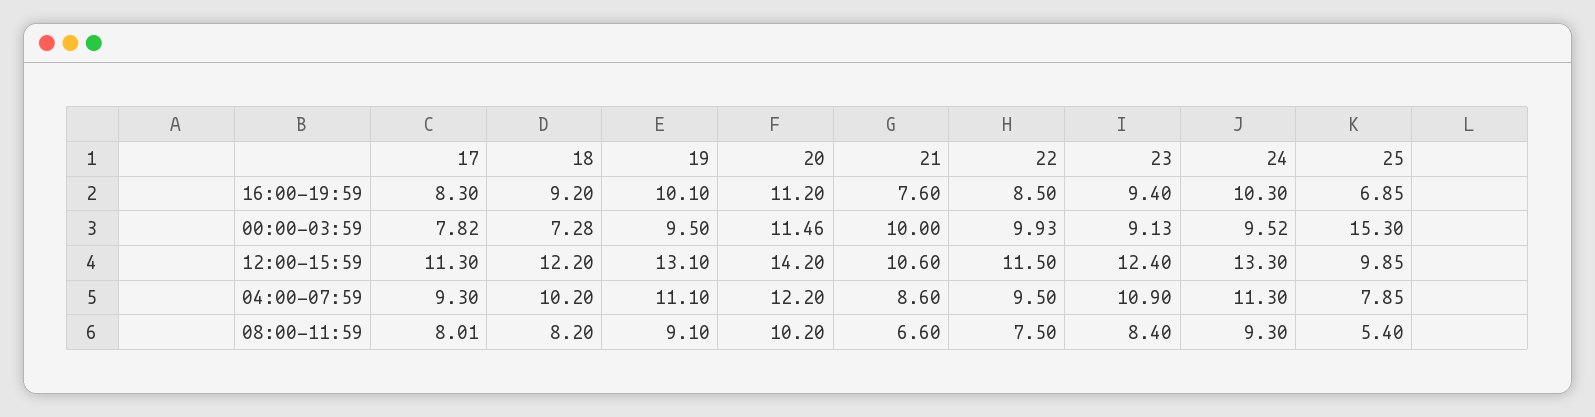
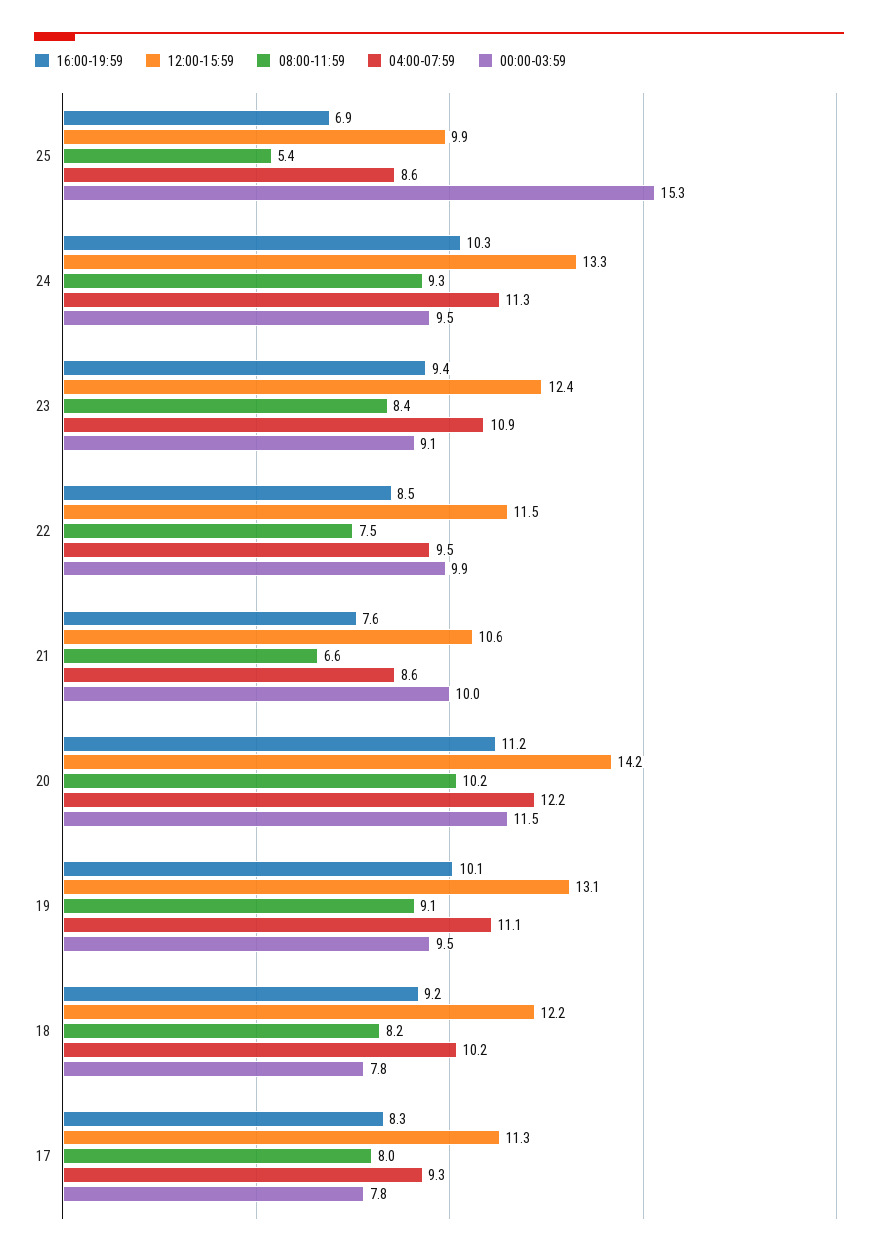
  {
    "16:00-19:59": {
      "17": 8.3,
      "18": 9.2,
      "19": 10.1,
      "20": 11.2,
      "21": 7.6,
      "22": 8.5,
      "23": 9.4,
      "24": 10.3,
      "25": 6.85
    },
    "00:00-03:59": {
      "17": 7.82,
-     "18": 7.28,
+     "18": 7.8,
      "19": 9.5,
      "20": 11.46,
      "21": 10,
      "22": 9.93,
      "23": 9.13,
      "24": 9.52,
      "25": 15.3
    },
    "12:00-15:59": {
      "17": 11.3,
      "18": 12.2,
      "19": 13.1,
      "20": 14.2,
      "21": 10.6,
      "22": 11.5,
      "23": 12.4,
      "24": 13.3,
      "25": 9.85
    },
    "04:00-07:59": {
      "17": 9.3,
      "18": 10.2,
      "19": 11.1,
      "20": 12.2,
      "21": 8.6,
      "22": 9.5,
      "23": 10.9,
      "24": 11.3,
-     "25": 7.85
+     "25": 8.6
    },
    "08:00-11:59": {
      "17": 8.01,
      "18": 8.2,
      "19": 9.1,
      "20": 10.2,
      "21": 6.6,
      "22": 7.5,
      "23": 8.4,
      "24": 9.3,
      "25": 5.4
    }
  }

